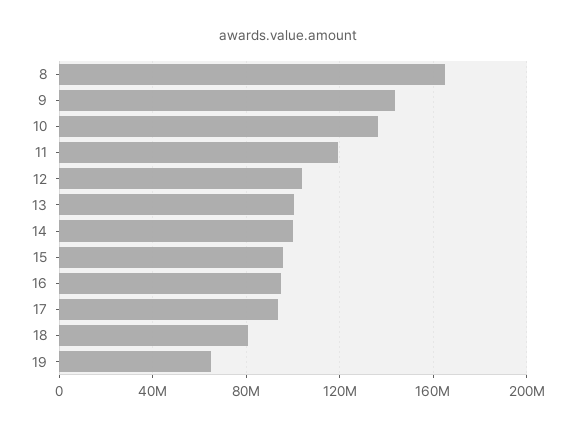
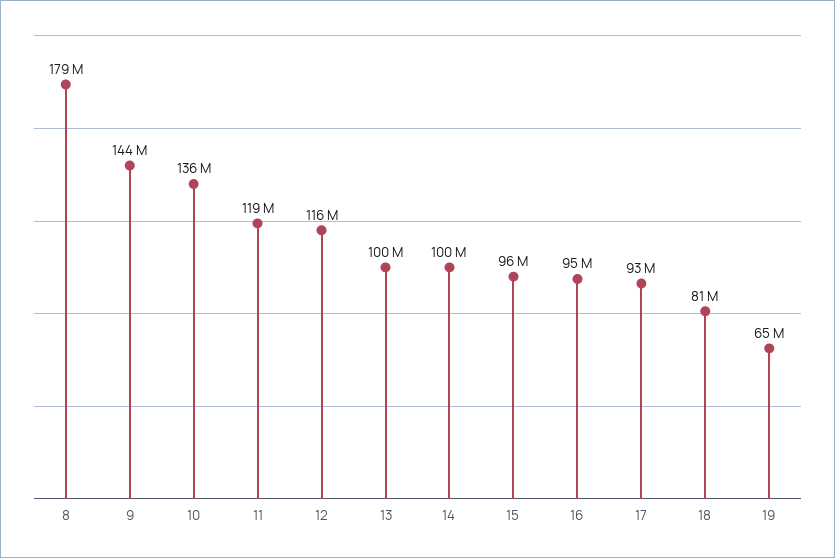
  {
-   "8": 165000000,
+   "8": 179000000,
    "9": 144000000,
    "10": 136000000,
    "11": 119000000,
-   "12": 105000000,
+   "12": 116000000,
    "13": 100000000,
    "14": 100000000,
    "15": 96000000,
    "16": 95000000,
    "17": 93000000,
    "18": 81000000,
    "19": 65000000
  }

